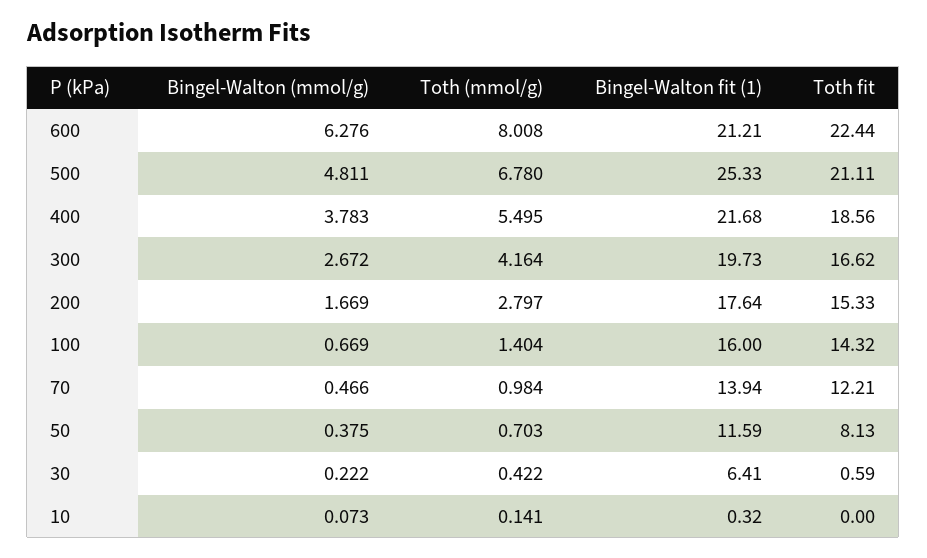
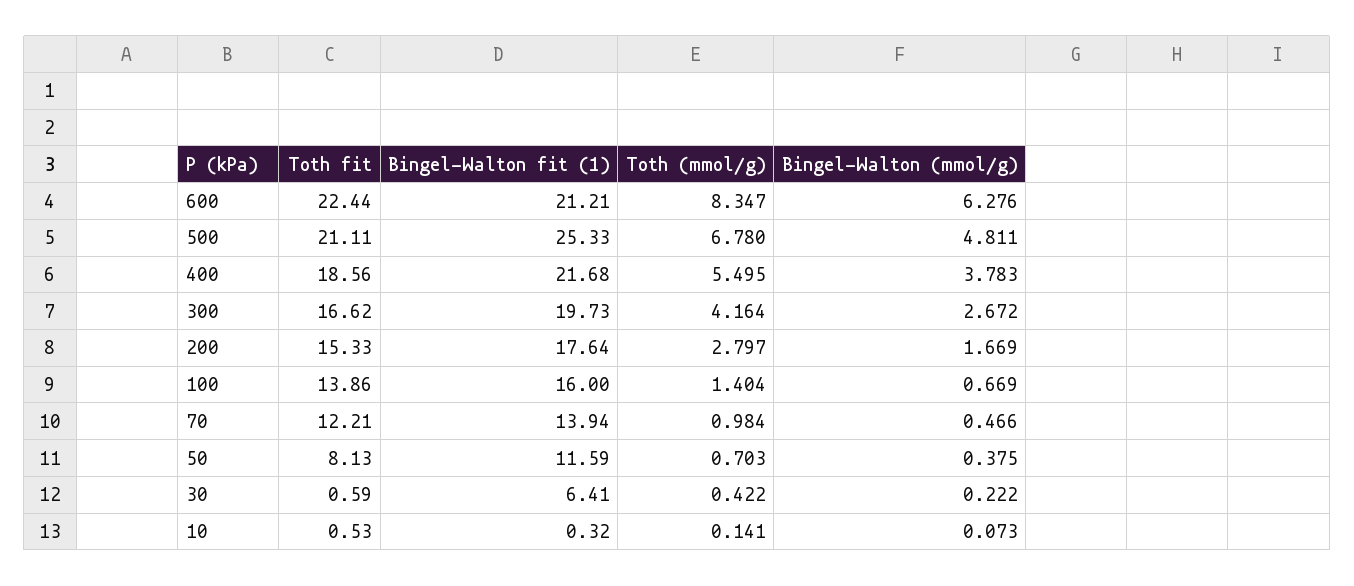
  {
    "Bingel-Walton (mmol/g)": {
      "600": 6.276,
      "500": 4.811,
      "400": 3.783,
      "300": 2.672,
      "200": 1.669,
      "100": 0.669,
      "70": 0.466,
      "50": 0.375,
      "30": 0.222,
      "10": 0.073
    },
    "Toth (mmol/g)": {
-     "600": 8.008,
+     "600": 8.347,
      "500": 6.78,
      "400": 5.495,
      "300": 4.164,
      "200": 2.797,
      "100": 1.404,
      "70": 0.984,
      "50": 0.703,
      "30": 0.422,
      "10": 0.141
    },
    "Bingel-Walton fit (1)": {
      "600": 21.21,
      "500": 25.33,
      "400": 21.68,
      "300": 19.73,
      "200": 17.64,
      "100": 16,
      "70": 13.94,
      "50": 11.59,
      "30": 6.41,
      "10": 0.32
    },
    "Toth fit": {
      "600": 22.44,
      "500": 21.11,
      "400": 18.56,
      "300": 16.62,
      "200": 15.33,
-     "100": 14.32,
+     "100": 13.86,
      "70": 12.21,
      "50": 8.13,
      "30": 0.59,
-     "10": 0
+     "10": 0.53
    }
  }

